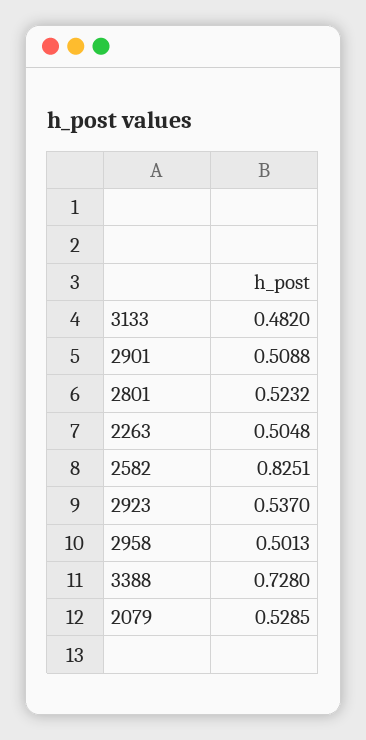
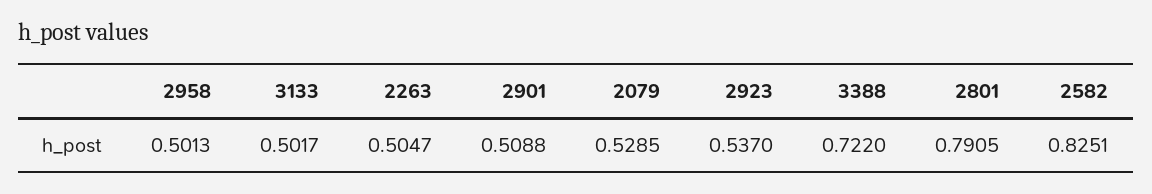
  {
-   "3133": 0.482,
+   "3133": 0.5017,
    "2901": 0.5088,
-   "2801": 0.5232,
+   "2801": 0.7905,
-   "2263": 0.5048,
+   "2263": 0.5047,
    "2582": 0.8251,
    "2923": 0.537,
    "2958": 0.5013,
-   "3388": 0.728,
+   "3388": 0.722,
    "2079": 0.5285
  }

